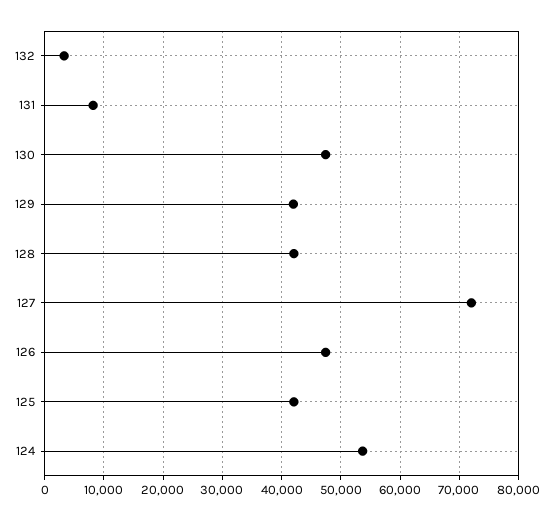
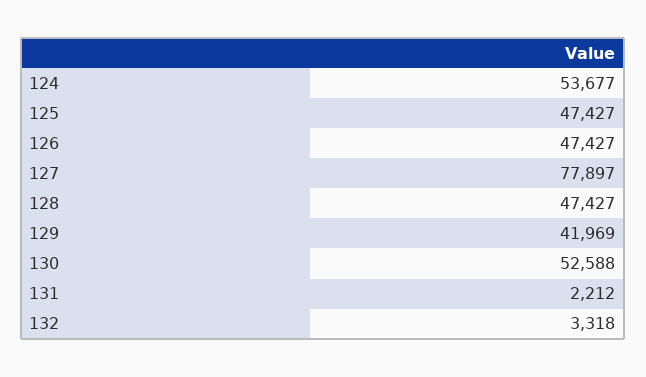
  {
    "132": 3318,
-   "131": 8000,
+   "131": 2212,
-   "130": 48000,
+   "130": 52588,
    "129": 41969,
-   "128": 42000,
+   "128": 47427,
-   "127": 72000,
+   "127": 77897,
    "126": 47427,
-   "125": 42000,
+   "125": 47427,
    "124": 53677
  }

